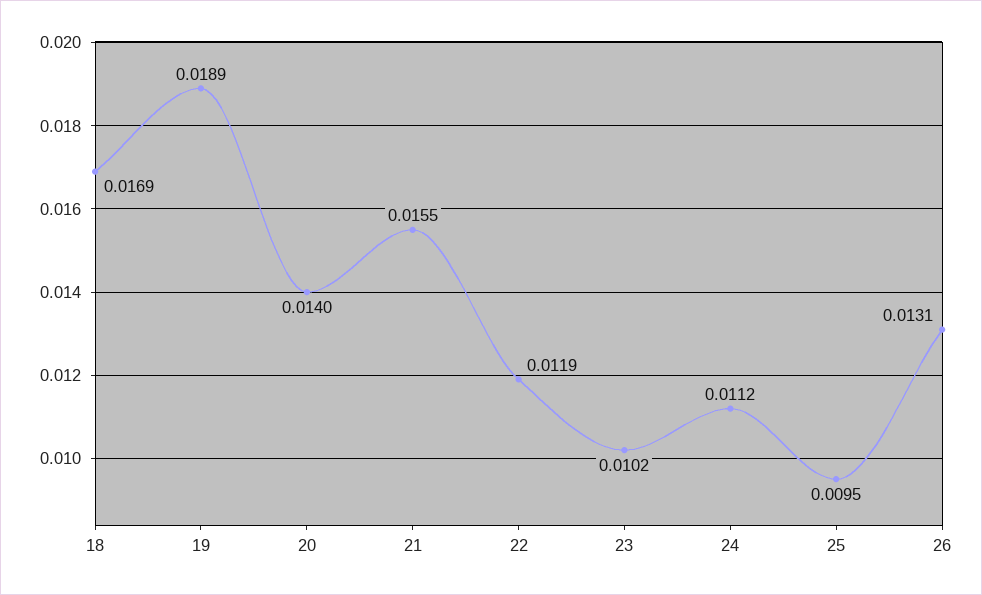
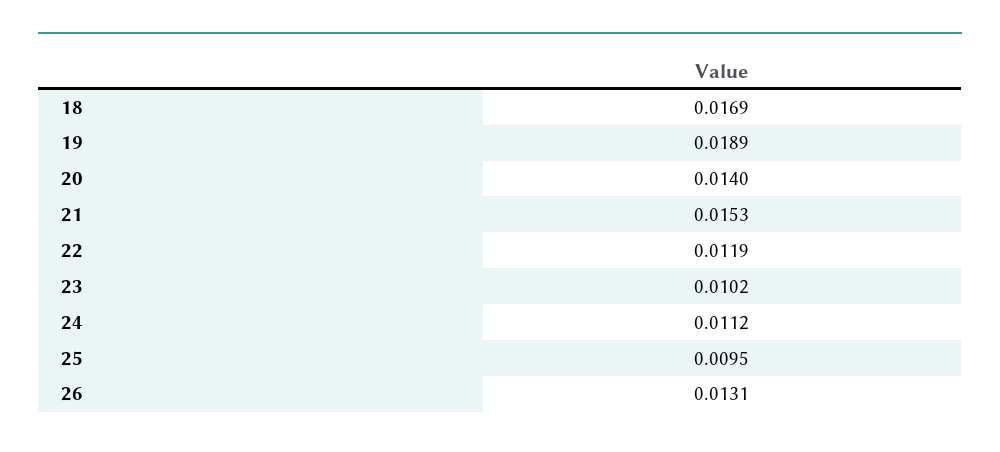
  {
    "18": 0.0169,
    "19": 0.0189,
    "20": 0.014,
-   "21": 0.0155,
+   "21": 0.0153,
    "22": 0.0119,
    "23": 0.0102,
    "24": 0.0112,
    "25": 0.0095,
    "26": 0.0131
  }

